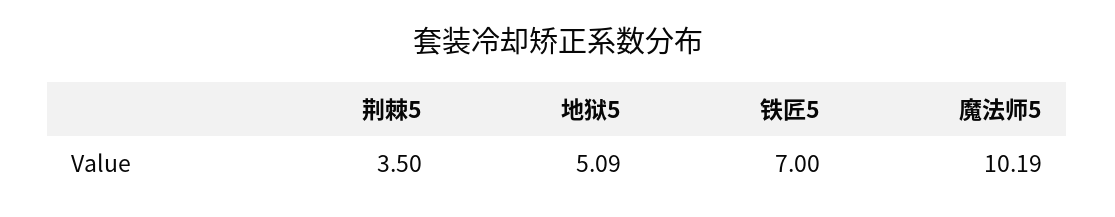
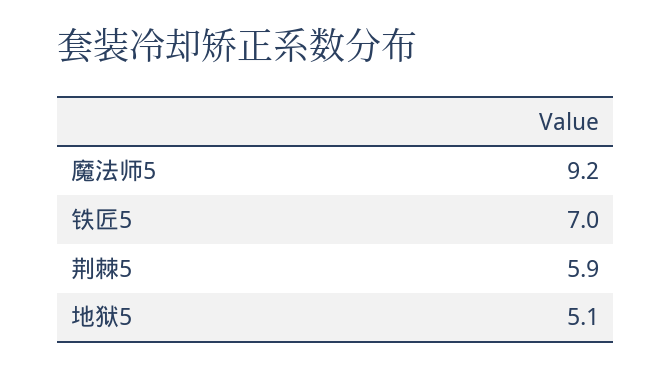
  {
-   "荆棘5": 3.5,
+   "荆棘5": 5.9,
    "地狱5": 5.09,
    "铁匠5": 7,
-   "魔法师5": 10.19
+   "魔法师5": 9.2
  }

